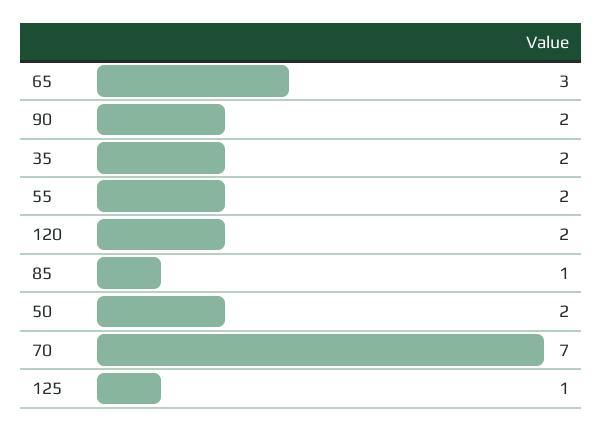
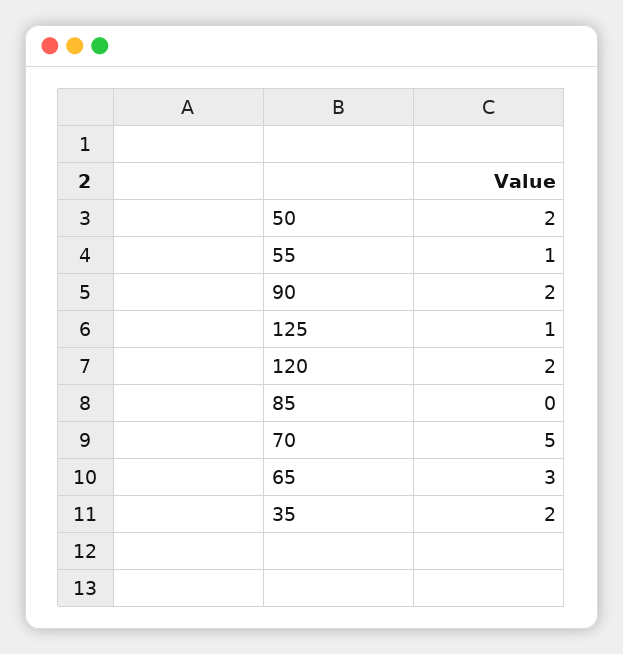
  {
    "65": 3,
    "90": 2,
    "35": 2,
-   "55": 2,
+   "55": 1,
    "120": 2,
-   "85": 1,
+   "85": 0,
    "50": 2,
-   "70": 7,
+   "70": 5,
    "125": 1
  }

